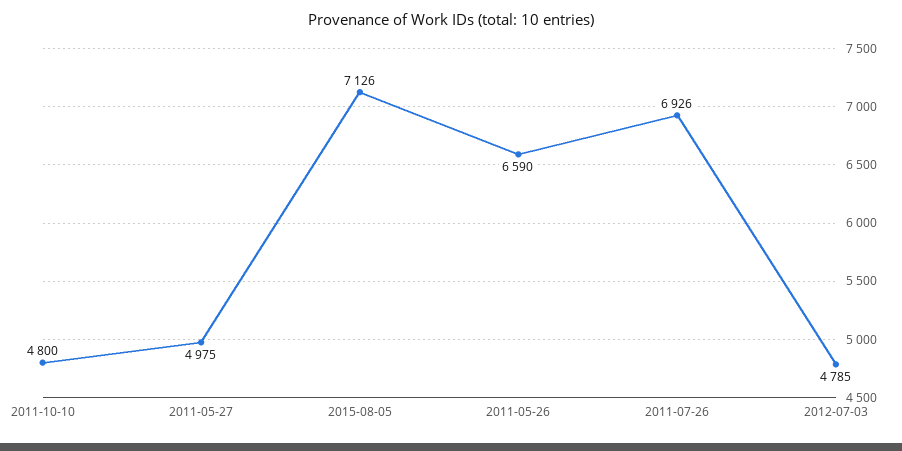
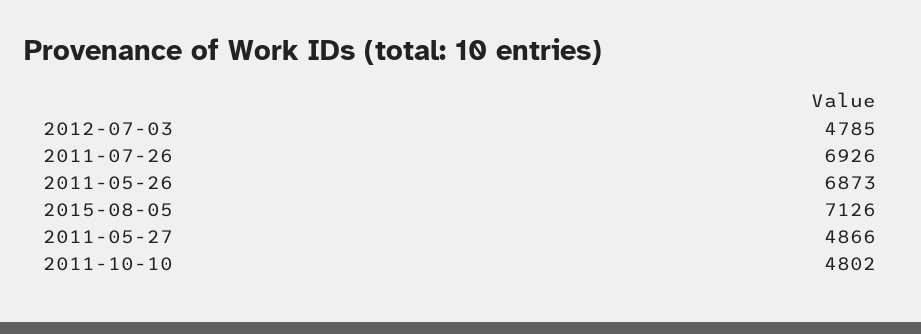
  {
-   "2011-10-10": 4800,
+   "2011-10-10": 4802,
-   "2011-05-27": 4975,
+   "2011-05-27": 4866,
    "2015-08-05": 7126,
-   "2011-05-26": 6590,
+   "2011-05-26": 6873,
    "2011-07-26": 6926,
    "2012-07-03": 4785
  }

